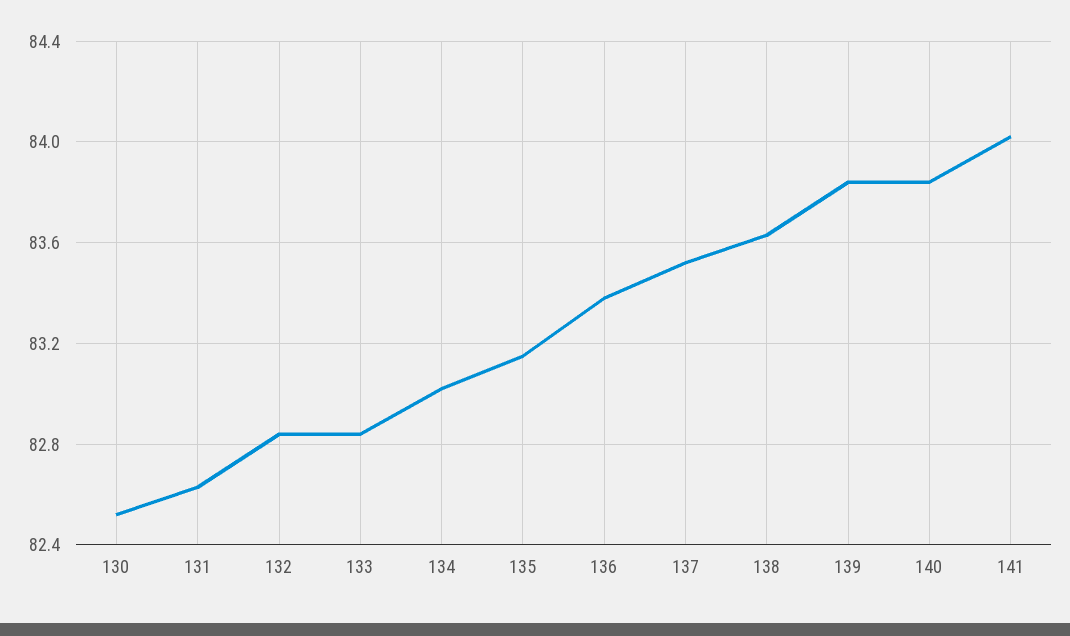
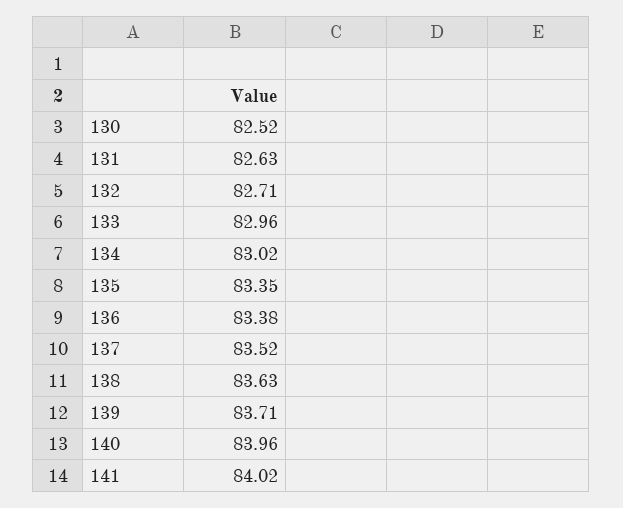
  {
    "130": 82.52,
    "131": 82.63,
-   "132": 82.85,
+   "132": 82.71,
-   "133": 82.85,
+   "133": 82.96,
    "134": 83.02,
-   "135": 83.15,
+   "135": 83.35,
    "136": 83.38,
    "137": 83.52,
    "138": 83.63,
-   "139": 83.85,
+   "139": 83.71,
-   "140": 83.85,
+   "140": 83.96,
    "141": 84.02
  }

